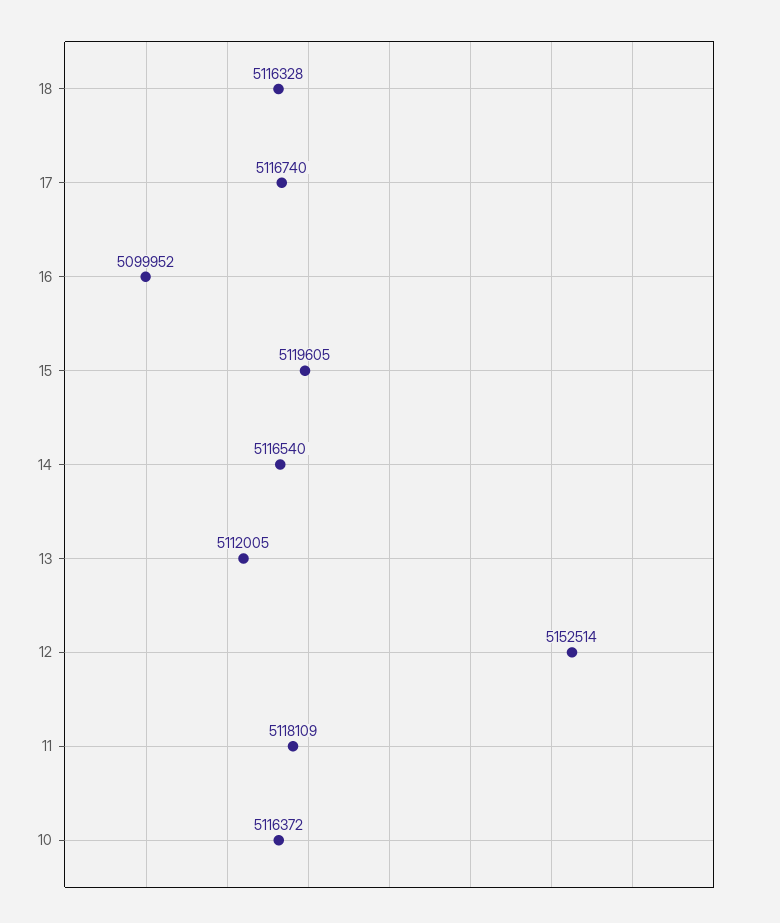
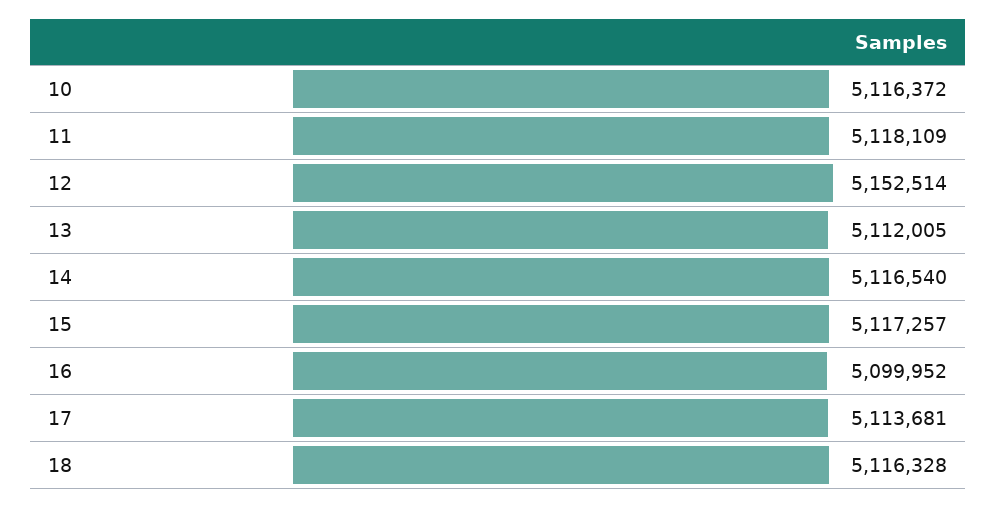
  {
    "18": 5116328,
-   "17": 5116740,
+   "17": 5113681,
    "16": 5099952,
-   "15": 5119605,
+   "15": 5117257,
    "14": 5116540,
    "13": 5112005,
    "12": 5152514,
    "11": 5118109,
    "10": 5116372
  }

